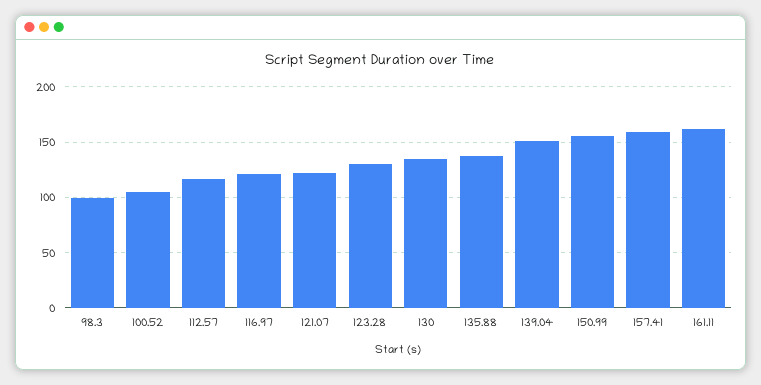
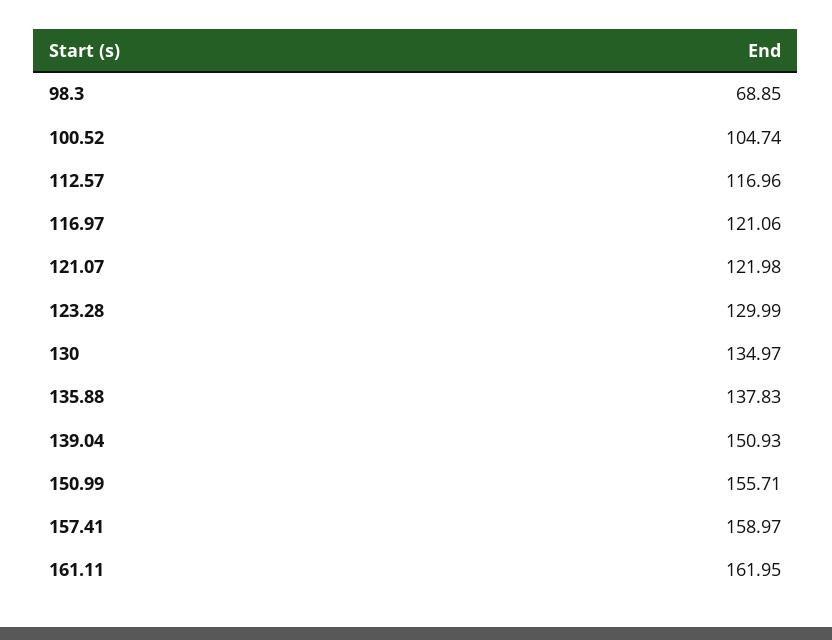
  {
-   "98.3": 100,
+   "98.3": 68.85,
    "100.52": 104.74,
    "112.57": 116.96,
    "116.97": 121.06,
    "121.07": 121.98,
    "123.28": 129.99,
    "130": 134.97,
    "135.88": 137.83,
    "139.04": 150.93,
    "150.99": 155.71,
    "157.41": 158.97,
    "161.11": 161.95
  }

